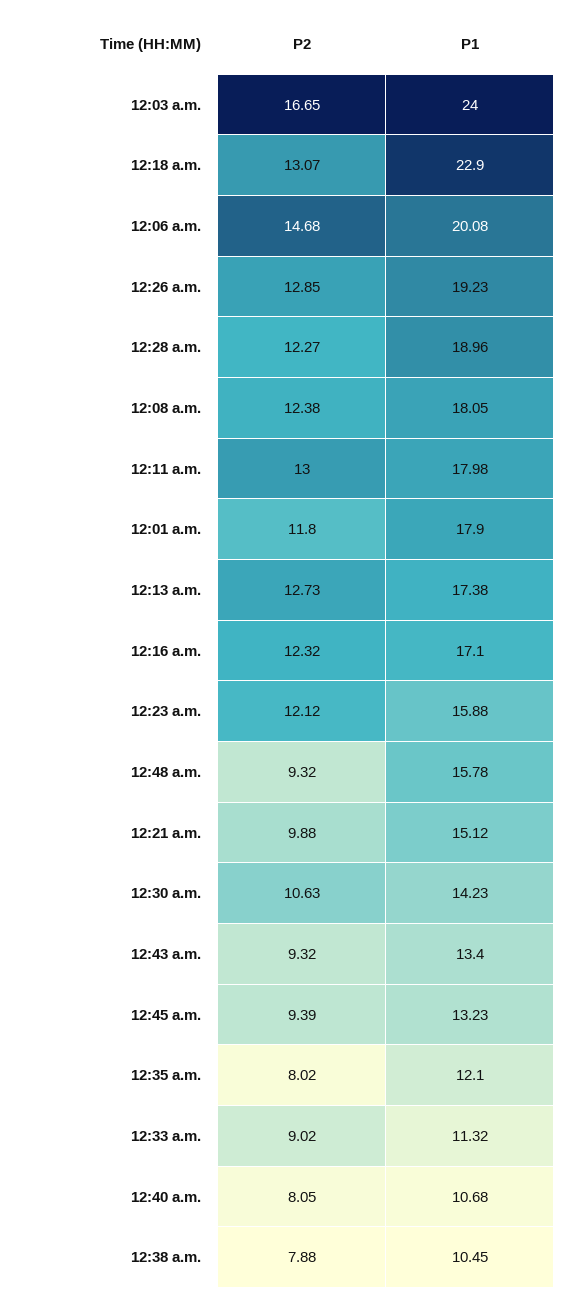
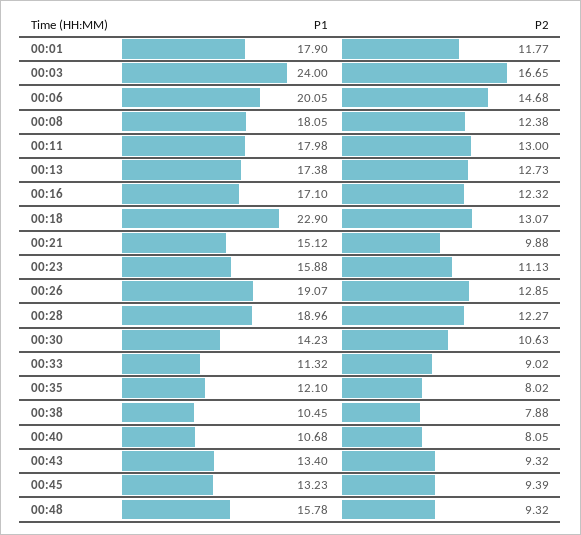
  {
    "P2": {
      "12:03 a.m.": 16.65,
      "12:18 a.m.": 13.07,
      "12:06 a.m.": 14.68,
      "12:26 a.m.": 12.85,
      "12:28 a.m.": 12.27,
      "12:08 a.m.": 12.38,
      "12:11 a.m.": 13,
-     "12:01 a.m.": 11.8,
+     "12:01 a.m.": 11.77,
      "12:13 a.m.": 12.73,
      "12:16 a.m.": 12.32,
-     "12:23 a.m.": 12.12,
+     "12:23 a.m.": 11.13,
      "12:48 a.m.": 9.32,
      "12:21 a.m.": 9.88,
      "12:30 a.m.": 10.63,
      "12:43 a.m.": 9.32,
      "12:45 a.m.": 9.39,
      "12:35 a.m.": 8.02,
      "12:33 a.m.": 9.02,
      "12:40 a.m.": 8.05,
      "12:38 a.m.": 7.88
    },
    "P1": {
      "12:03 a.m.": 24,
      "12:18 a.m.": 22.9,
-     "12:06 a.m.": 20.08,
+     "12:06 a.m.": 20.05,
-     "12:26 a.m.": 19.23,
+     "12:26 a.m.": 19.07,
      "12:28 a.m.": 18.96,
      "12:08 a.m.": 18.05,
      "12:11 a.m.": 17.98,
      "12:01 a.m.": 17.9,
      "12:13 a.m.": 17.38,
      "12:16 a.m.": 17.1,
      "12:23 a.m.": 15.88,
      "12:48 a.m.": 15.78,
      "12:21 a.m.": 15.12,
      "12:30 a.m.": 14.23,
      "12:43 a.m.": 13.4,
      "12:45 a.m.": 13.23,
      "12:35 a.m.": 12.1,
      "12:33 a.m.": 11.32,
      "12:40 a.m.": 10.68,
      "12:38 a.m.": 10.45
    }
  }

